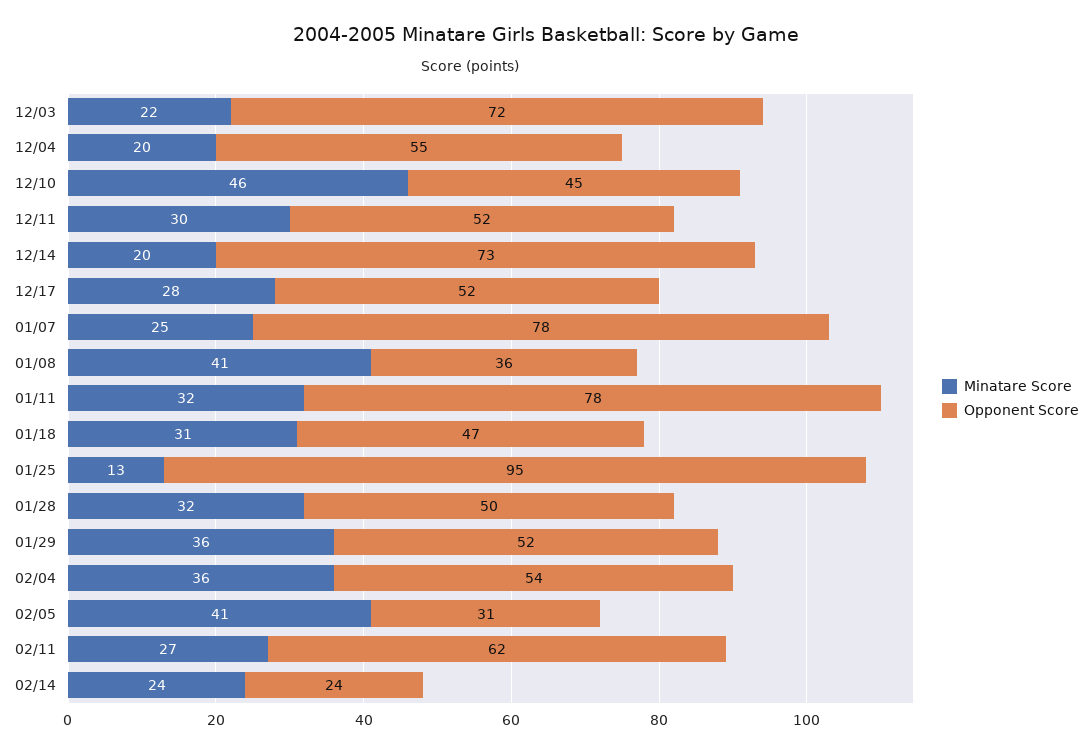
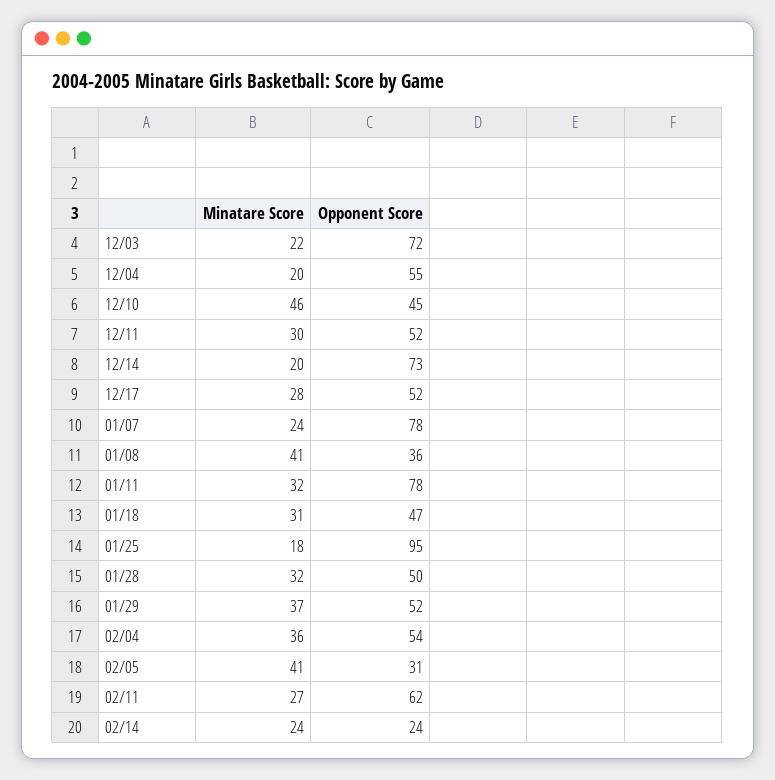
  {
    "Minatare Score": {
      "12/03": 22,
      "12/04": 20,
      "12/10": 46,
      "12/11": 30,
      "12/14": 20,
      "12/17": 28,
-     "01/07": 25,
+     "01/07": 24,
      "01/08": 41,
      "01/11": 32,
      "01/18": 31,
-     "01/25": 13,
+     "01/25": 18,
      "01/28": 32,
-     "01/29": 36,
+     "01/29": 37,
      "02/04": 36,
      "02/05": 41,
      "02/11": 27,
      "02/14": 24
    },
    "Opponent Score": {
      "12/03": 72,
      "12/04": 55,
      "12/10": 45,
      "12/11": 52,
      "12/14": 73,
      "12/17": 52,
      "01/07": 78,
      "01/08": 36,
      "01/11": 78,
      "01/18": 47,
      "01/25": 95,
      "01/28": 50,
      "01/29": 52,
      "02/04": 54,
      "02/05": 31,
      "02/11": 62,
      "02/14": 24
    }
  }

